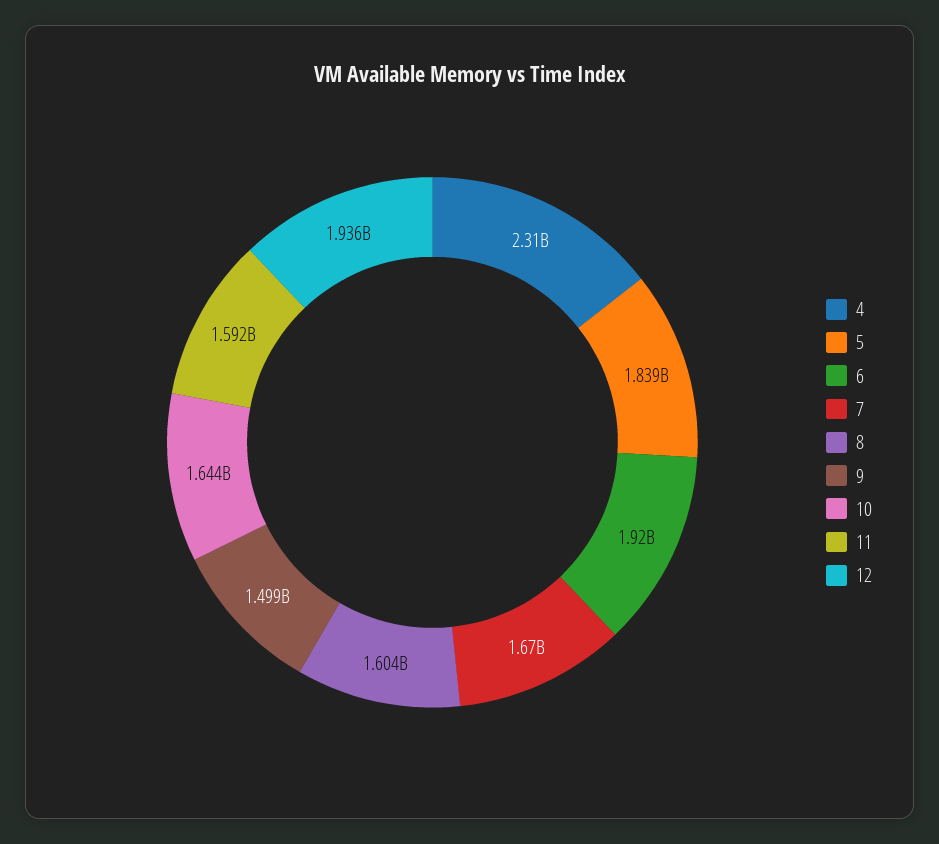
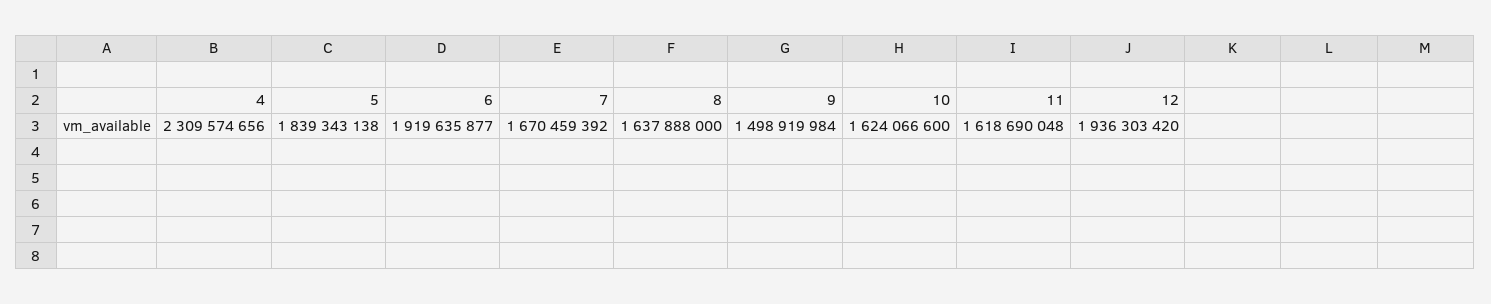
  {
    "4": 2309574656,
    "5": 1839343138,
    "6": 1919635877,
    "7": 1670459392,
-   "8": 1604000000,
+   "8": 1637888000,
    "9": 1498919984,
-   "10": 1644000000,
+   "10": 1624066600,
-   "11": 1592000000,
+   "11": 1618690048,
    "12": 1936303420
  }

